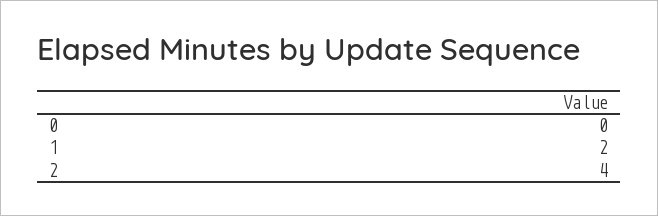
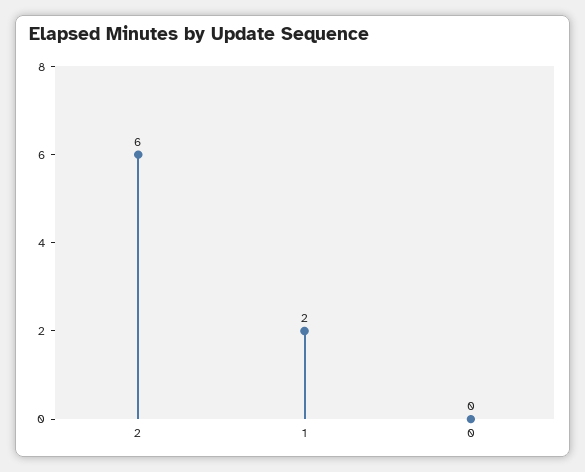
  {
    "0": 0,
    "1": 2,
-   "2": 4
+   "2": 6
  }

